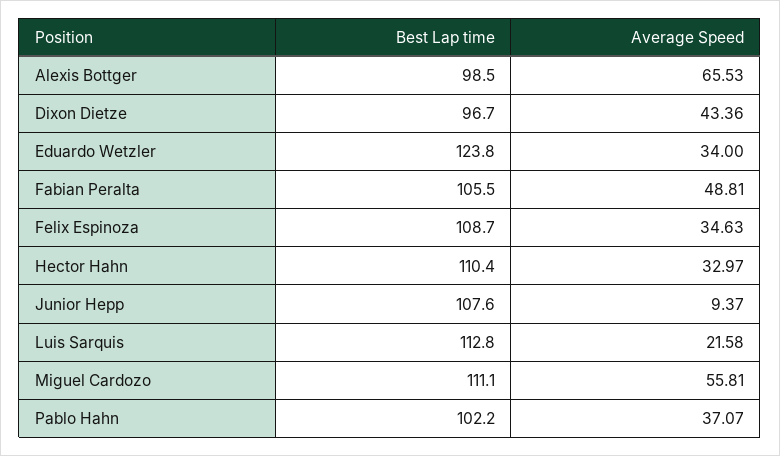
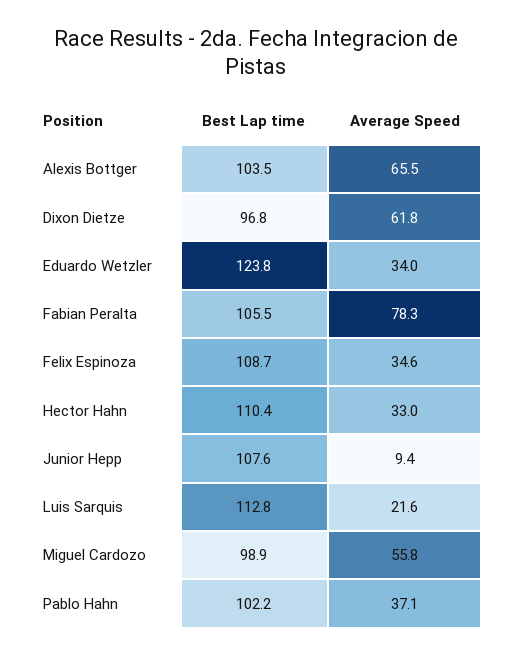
  {
    "Best Lap time": {
-     "Alexis Bottger": 98.5,
+     "Alexis Bottger": 103.5,
-     "Dixon Dietze": 96.7,
+     "Dixon Dietze": 96.8,
      "Eduardo Wetzler": 123.8,
      "Fabian Peralta": 105.5,
      "Felix Espinoza": 108.7,
      "Hector Hahn": 110.4,
      "Junior Hepp": 107.6,
      "Luis Sarquis": 112.8,
-     "Miguel Cardozo": 111.1,
+     "Miguel Cardozo": 98.9,
      "Pablo Hahn": 102.2
    },
    "Average Speed": {
      "Alexis Bottger": 65.53,
-     "Dixon Dietze": 43.36,
+     "Dixon Dietze": 61.8,
      "Eduardo Wetzler": 34,
-     "Fabian Peralta": 48.81,
+     "Fabian Peralta": 78.3,
      "Felix Espinoza": 34.63,
      "Hector Hahn": 32.97,
      "Junior Hepp": 9.37,
      "Luis Sarquis": 21.58,
      "Miguel Cardozo": 55.81,
      "Pablo Hahn": 37.07
    }
  }

